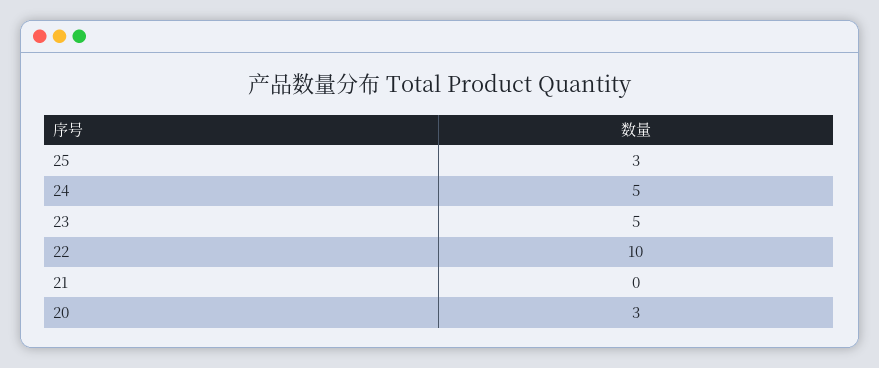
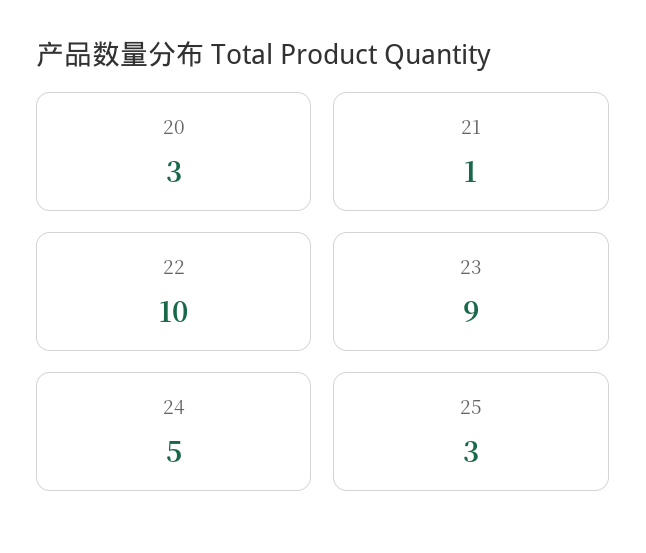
  {
    "25": 3,
    "24": 5,
-   "23": 5,
+   "23": 9,
    "22": 10,
-   "21": 0,
+   "21": 1,
    "20": 3
  }

